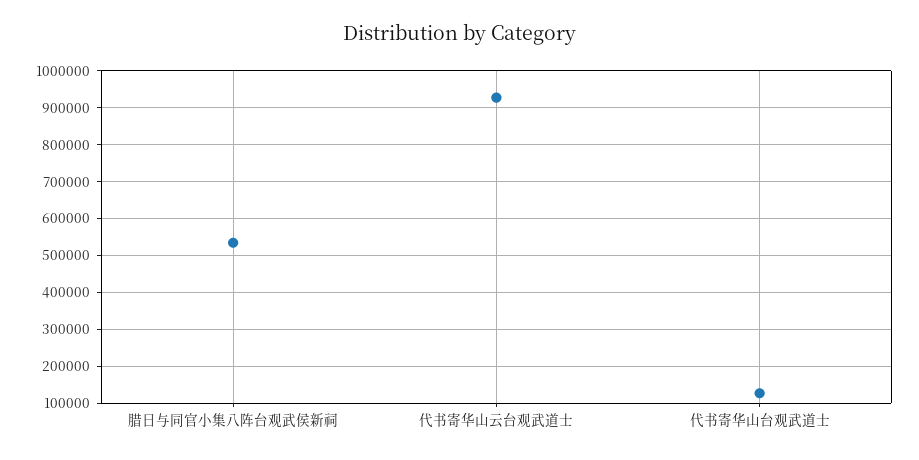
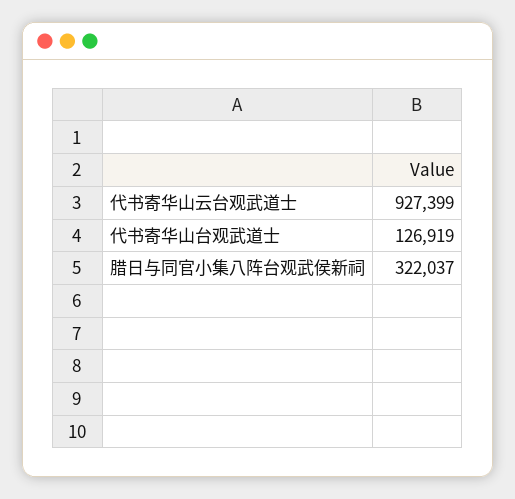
  {
-   "腊日与同官小集八阵台观武侯新祠": 540000,
+   "腊日与同官小集八阵台观武侯新祠": 322037,
    "代书寄华山云台观武道士": 927399,
    "代书寄华山台观武道士": 126919
  }

